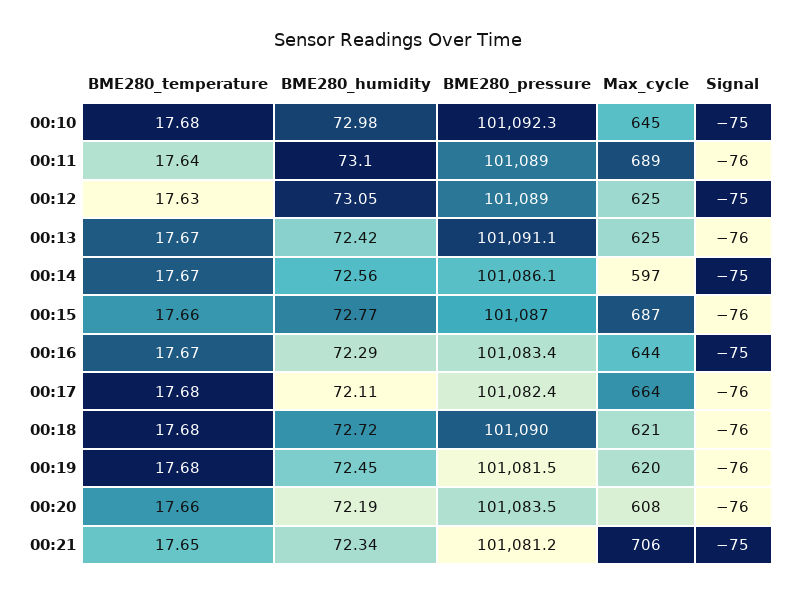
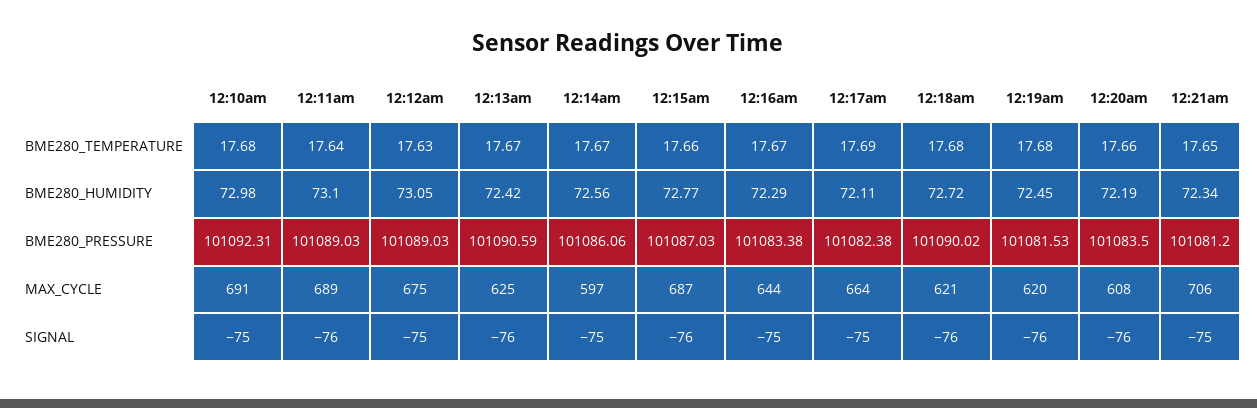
  {
    "BME280_temperature": {
      "00:10": 17.68,
      "00:11": 17.64,
      "00:12": 17.63,
      "00:13": 17.67,
      "00:14": 17.67,
      "00:15": 17.66,
      "00:16": 17.67,
-     "00:17": 17.68,
+     "00:17": 17.69,
      "00:18": 17.68,
      "00:19": 17.68,
      "00:20": 17.66,
      "00:21": 17.65
    },
    "BME280_humidity": {
      "00:10": 72.98,
      "00:11": 73.1,
      "00:12": 73.05,
      "00:13": 72.42,
      "00:14": 72.56,
      "00:15": 72.77,
      "00:16": 72.29,
      "00:17": 72.11,
      "00:18": 72.72,
      "00:19": 72.45,
      "00:20": 72.19,
      "00:21": 72.34
    },
    "BME280_pressure": {
      "00:10": 101092.31,
      "00:11": 101089.03,
      "00:12": 101089.03,
-     "00:13": 101091.1,
+     "00:13": 101090.59,
      "00:14": 101086.06,
      "00:15": 101087.03,
      "00:16": 101083.38,
      "00:17": 101082.38,
      "00:18": 101090.02,
      "00:19": 101081.53,
      "00:20": 101083.5,
      "00:21": 101081.2
    },
    "Max_cycle": {
-     "00:10": 645,
+     "00:10": 691,
      "00:11": 689,
-     "00:12": 625,
+     "00:12": 675,
      "00:13": 625,
      "00:14": 597,
      "00:15": 687,
      "00:16": 644,
      "00:17": 664,
      "00:18": 621,
      "00:19": 620,
      "00:20": 608,
      "00:21": 706
    },
    "Signal": {
      "00:10": -75,
      "00:11": -76,
      "00:12": -75,
      "00:13": -76,
      "00:14": -75,
      "00:15": -76,
      "00:16": -75,
-     "00:17": -76,
+     "00:17": -75,
      "00:18": -76,
      "00:19": -76,
      "00:20": -76,
      "00:21": -75
    }
  }

